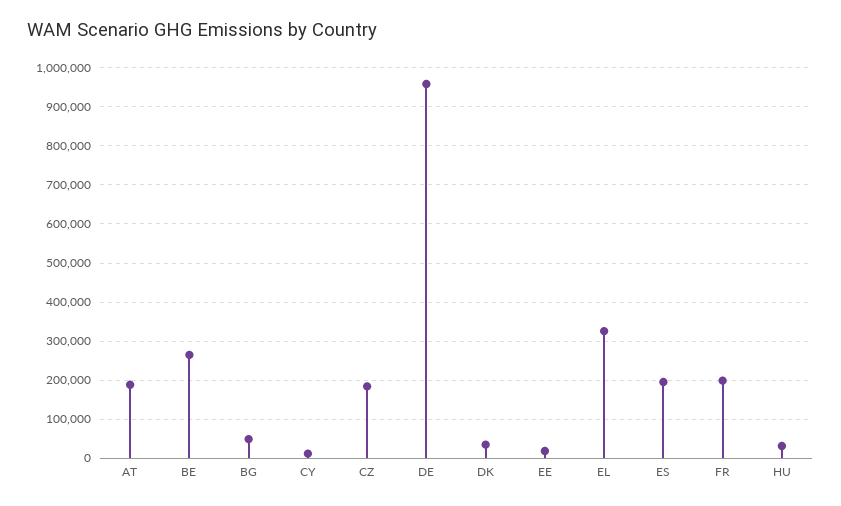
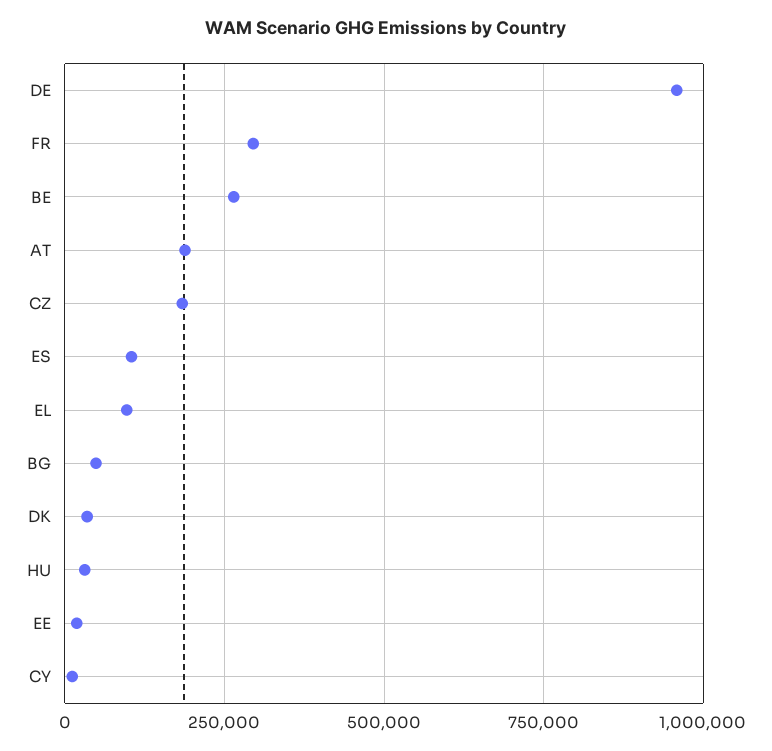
  {
    "AT": 180000,
    "BE": 260000,
    "BG": 40000,
    "CY": 20000,
    "CZ": 180000,
    "DE": 960000,
    "DK": 40000,
    "EE": 20000,
-   "EL": 320000,
+   "EL": 100000,
-   "ES": 200000,
+   "ES": 100000,
-   "FR": 200000,
+   "FR": 300000,
    "HU": 40000
  }

